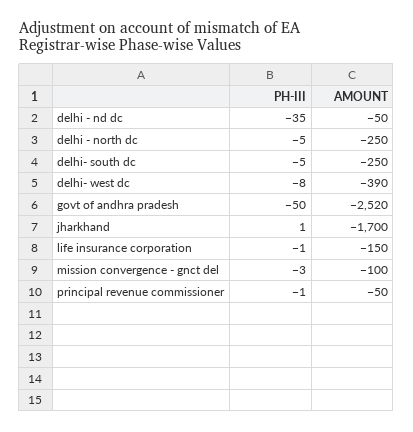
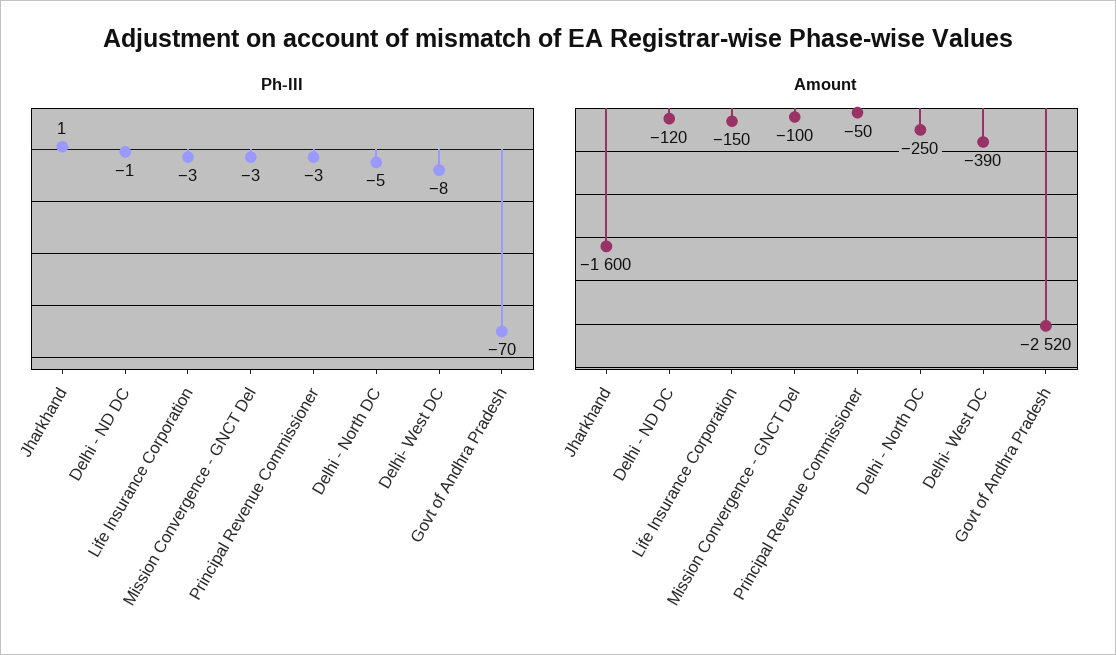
  {
    "PH-III": {
-     "delhi - nd dc": -35,
+     "delhi - nd dc": -1,
      "delhi - north dc": -5,
-     "delhi- south dc": -5,
      "delhi- west dc": -8,
-     "govt of andhra pradesh": -50,
+     "govt of andhra pradesh": -70,
      "jharkhand": 1,
-     "life insurance corporation": -1,
+     "life insurance corporation": -3,
      "mission convergence - gnct del": -3,
-     "principal revenue commissioner": -1
+     "principal revenue commissioner": -3
    },
    "AMOUNT": {
-     "delhi - nd dc": -50,
+     "delhi - nd dc": -120,
      "delhi - north dc": -250,
-     "delhi- south dc": -250,
      "delhi- west dc": -390,
      "govt of andhra pradesh": -2520,
-     "jharkhand": -1700,
+     "jharkhand": -1600,
      "life insurance corporation": -150,
      "mission convergence - gnct del": -100,
      "principal revenue commissioner": -50
    }
  }

